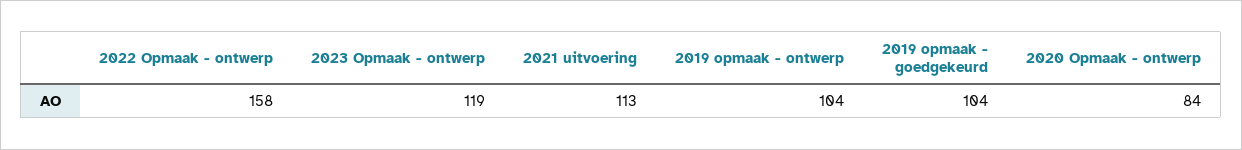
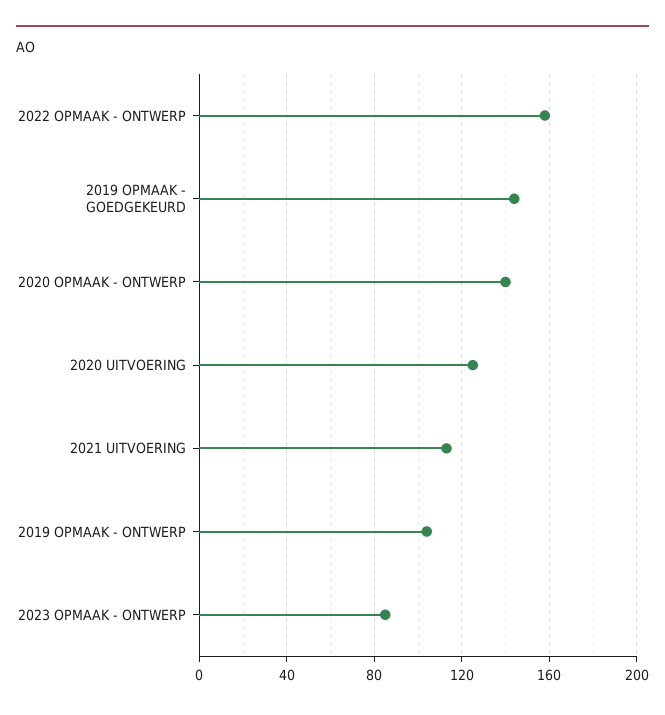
  {
    "2022 Opmaak - ontwerp": 158,
-   "2023 Opmaak - ontwerp": 119,
+   "2023 Opmaak - ontwerp": 85,
    "2021 uitvoering": 113,
    "2019 opmaak - ontwerp": 104,
-   "2019 opmaak - goedgekeurd": 104,
+   "2019 opmaak - goedgekeurd": 145,
-   "2020 Opmaak - ontwerp": 84
+   "2020 Opmaak - ontwerp": 140,
+   "2020 UITVOERING": 125
  }

